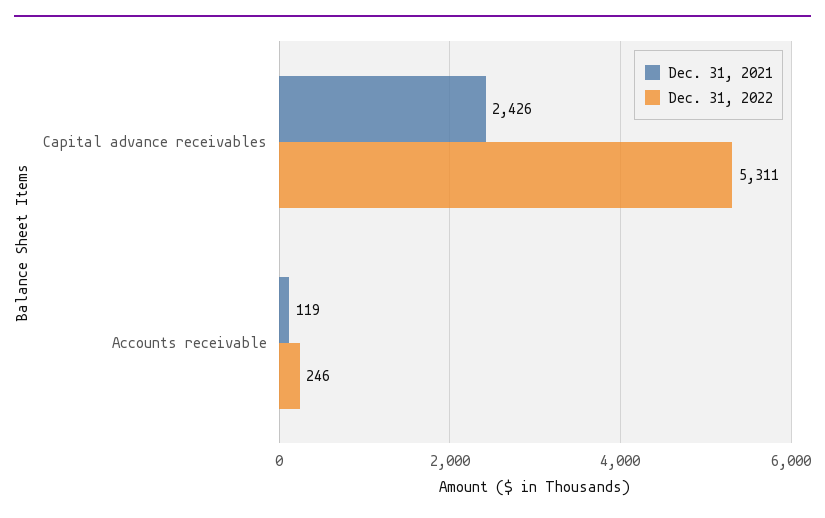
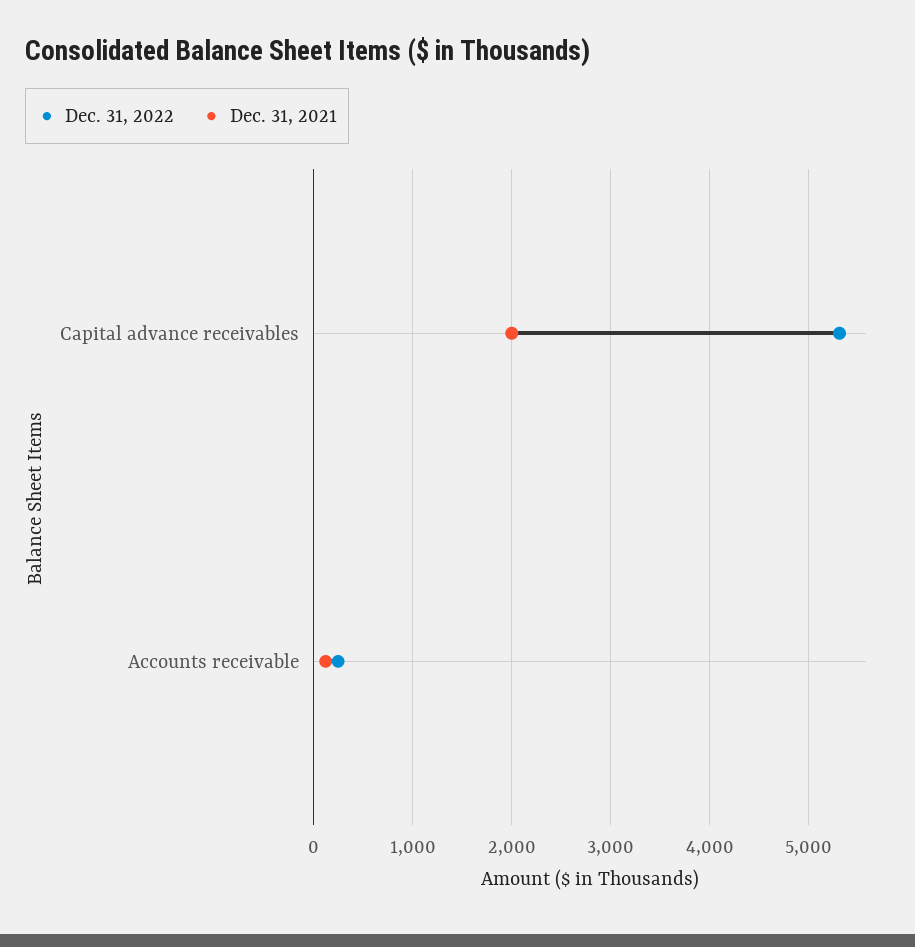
  {
    "Dec. 31, 2021": {
-     "Capital advance receivables": 2426,
+     "Capital advance receivables": 2000,
      "Accounts receivable": 119
    },
    "Dec. 31, 2022": {
      "Capital advance receivables": 5311,
      "Accounts receivable": 246
    }
  }

